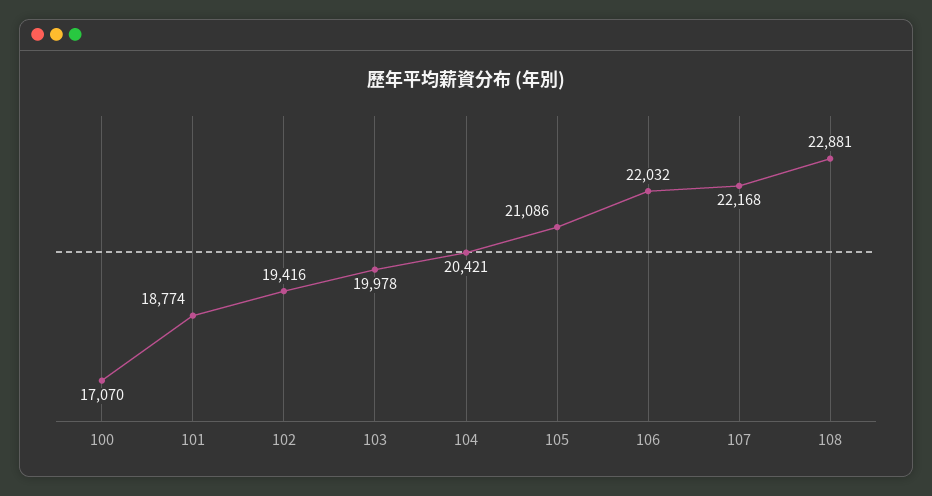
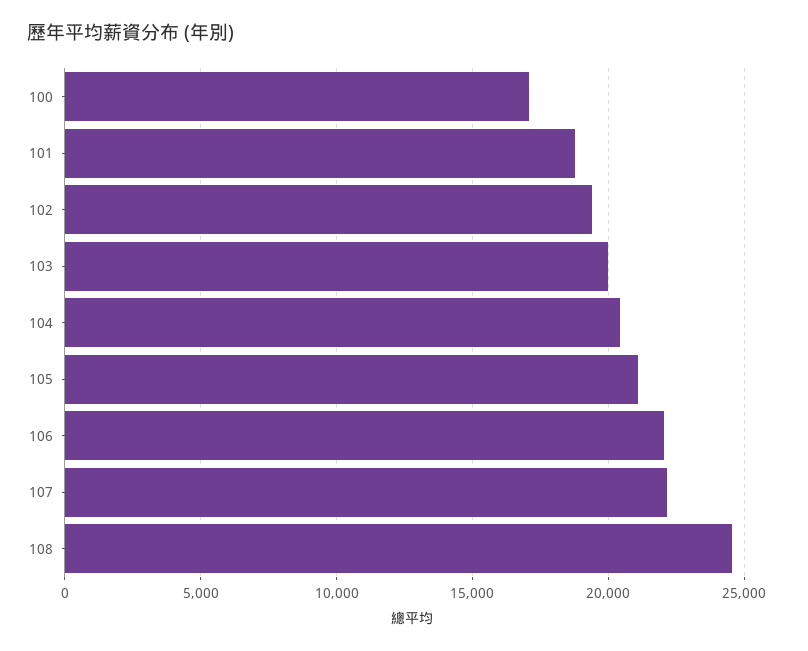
  {
    "100": 17070,
    "101": 18774,
    "102": 19416,
    "103": 19978,
    "104": 20421,
    "105": 21086,
    "106": 22032,
    "107": 22168,
-   "108": 22881
+   "108": 24500
  }

